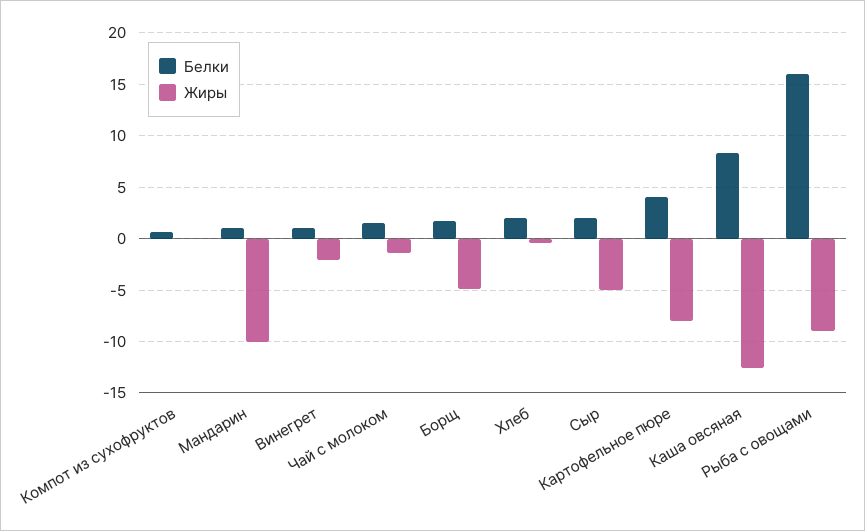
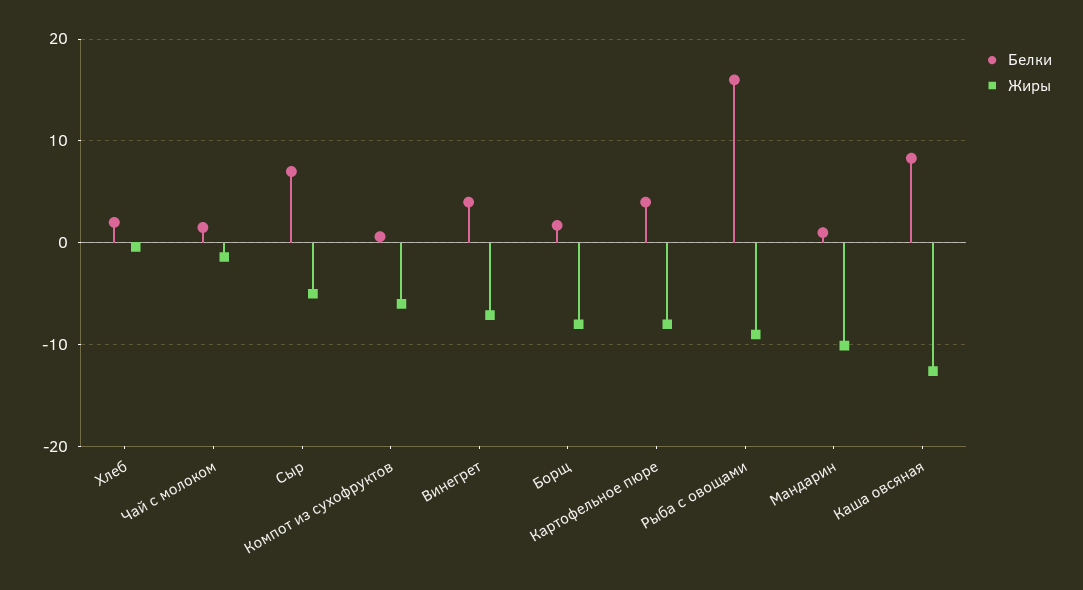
  {
    "Белки": {
      "Компот из сухофруктов": 1,
      "Мандарин": 1,
-     "Винегрет": 1,
+     "Винегрет": 4,
      "Чай с молоком": 2,
      "Борщ": 2,
      "Хлеб": 2,
-     "Сыр": 2,
+     "Сыр": 7,
      "Картофельное пюре": 4,
      "Каша овсяная": 8,
      "Рыба с овощами": 16
    },
    "Жиры": {
-     "Компот из сухофруктов": 0,
+     "Компот из сухофруктов": -6,
      "Мандарин": -10,
-     "Винегрет": -2,
+     "Винегрет": -7,
      "Чай с молоком": -1,
-     "Борщ": -5,
+     "Борщ": -8,
      "Хлеб": 0,
      "Сыр": -5,
      "Картофельное пюре": -8,
      "Каша овсяная": -13,
      "Рыба с овощами": -9
    }
  }

